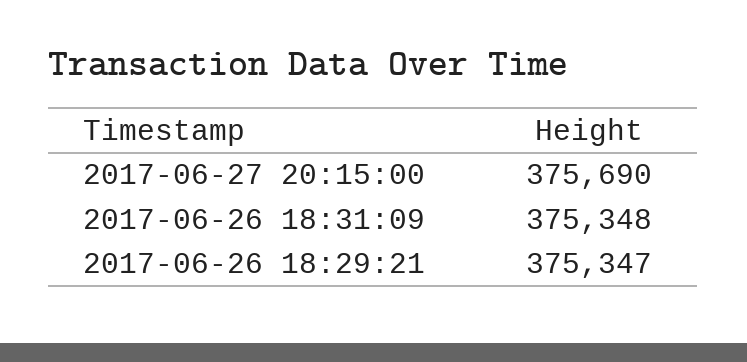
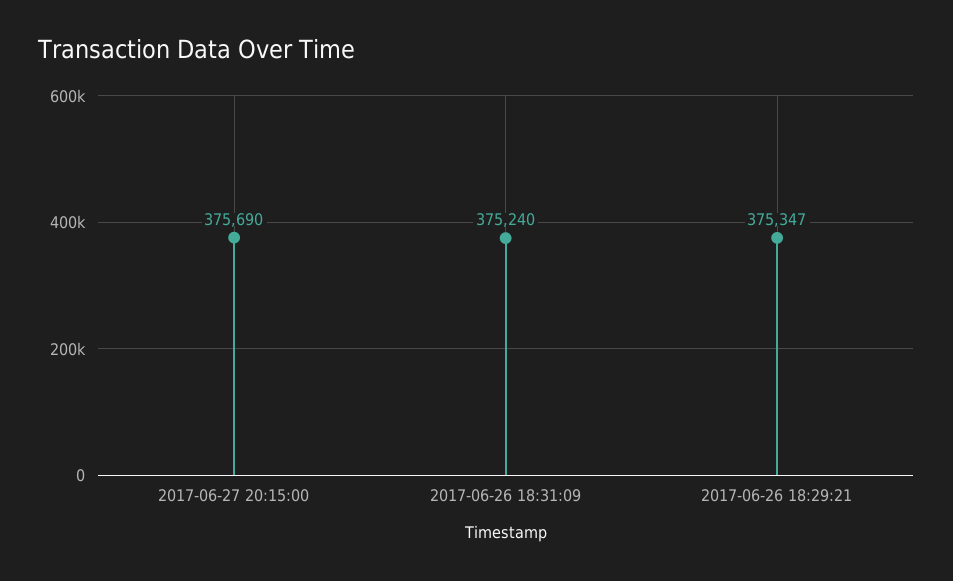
  {
    "2017-06-27 20:15:00": 375690,
-   "2017-06-26 18:31:09": 375348,
+   "2017-06-26 18:31:09": 375240,
    "2017-06-26 18:29:21": 375347
  }

